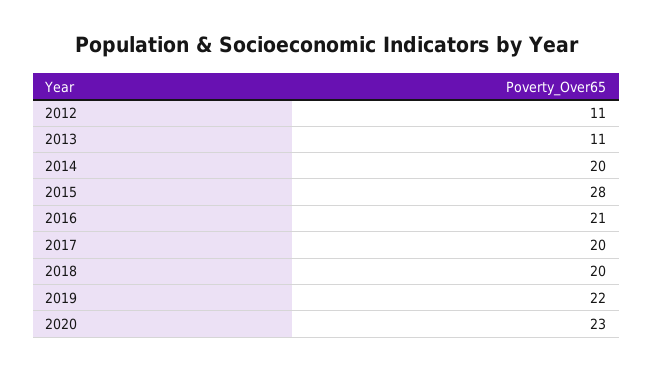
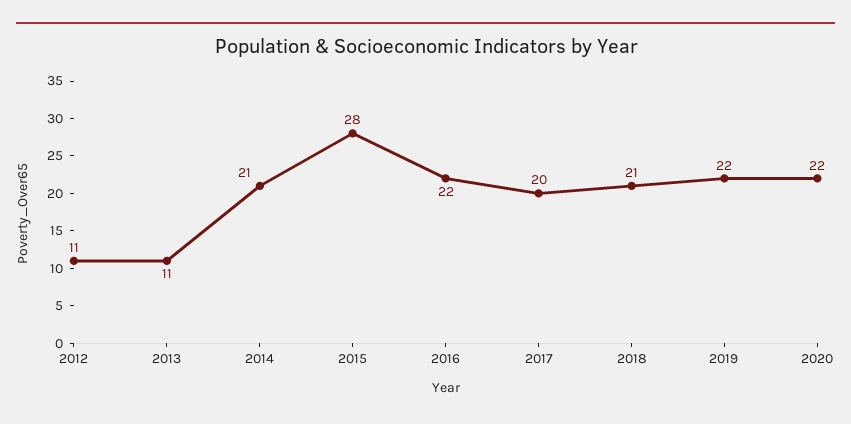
  {
    "2012": 11,
    "2013": 11,
-   "2014": 20,
+   "2014": 21,
    "2015": 28,
-   "2016": 21,
+   "2016": 22,
    "2017": 20,
-   "2018": 20,
+   "2018": 21,
    "2019": 22,
-   "2020": 23
+   "2020": 22
  }

